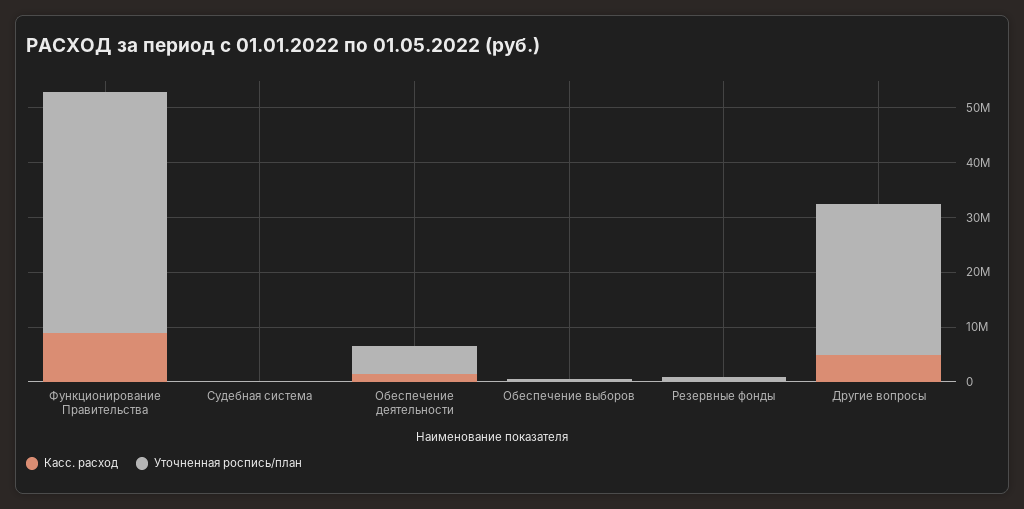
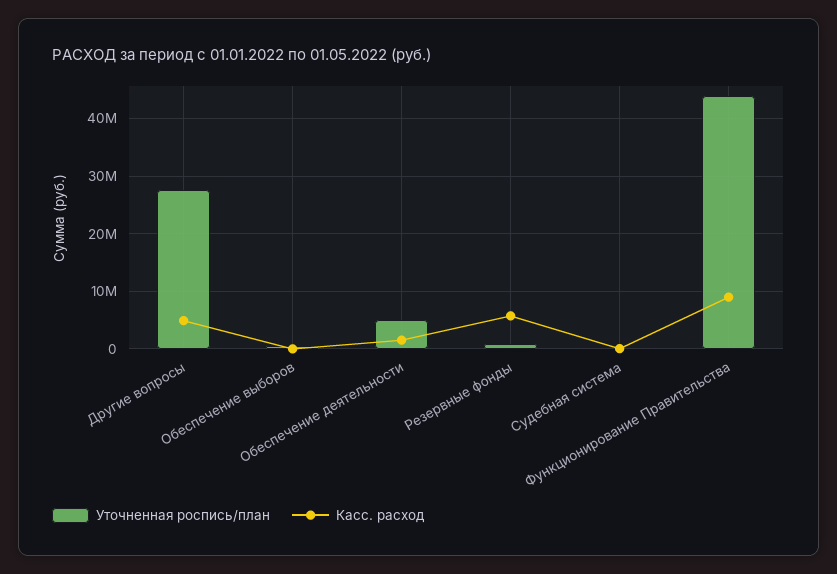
  {
    "Касс. расход": {
      "Функционирование Правительства": 10000000,
      "Судебная система": 0,
      "Обеспечение деятельности": 2000000,
      "Обеспечение выборов": 0,
-     "Резервные фонды": 0,
+     "Резервные фонды": 6000000,
      "Другие вопросы": 4000000
    },
    "Уточненная роспись/план": {
      "Функционирование Правительства": 44000000,
      "Судебная система": 0,
      "Обеспечение деятельности": 4000000,
      "Обеспечение выборов": 0,
      "Резервные фонды": 0,
      "Другие вопросы": 28000000
    }
  }

